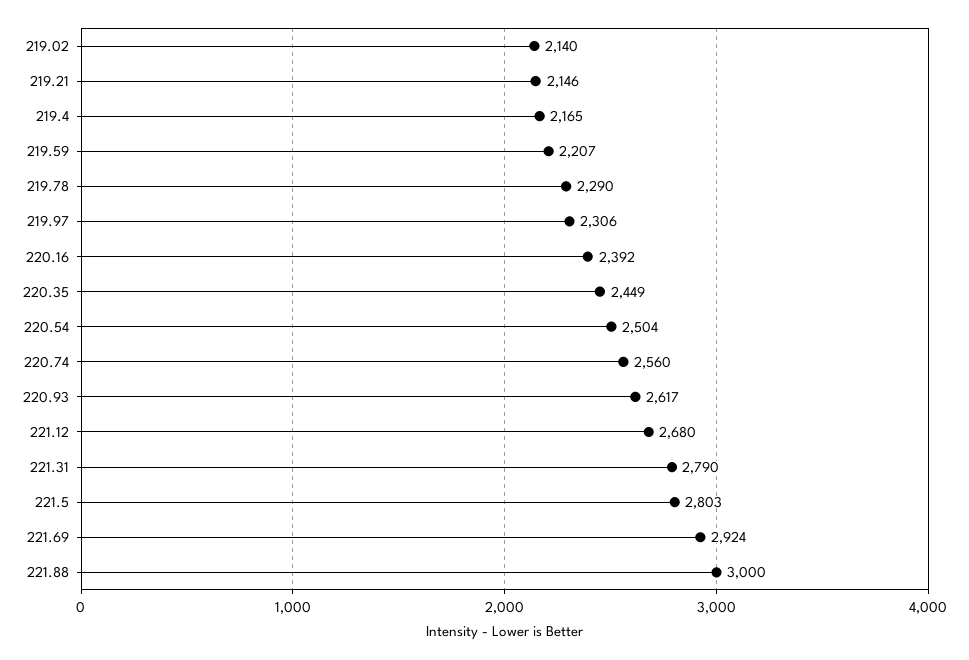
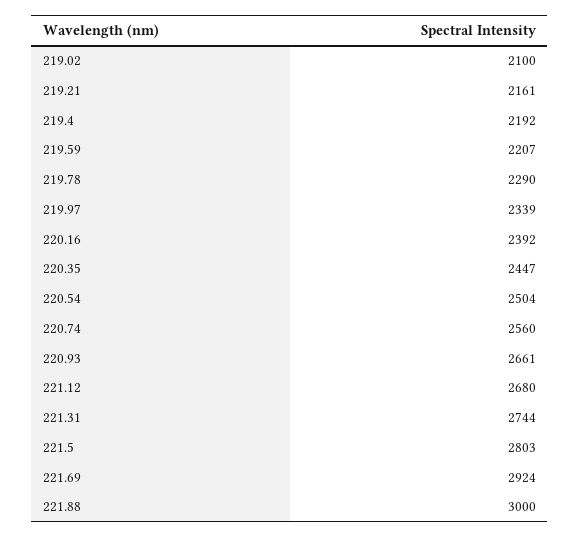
  {
-   "219.02": 2140,
+   "219.02": 2100,
-   "219.21": 2146,
+   "219.21": 2161,
-   "219.4": 2165,
+   "219.4": 2192,
    "219.59": 2207,
    "219.78": 2290,
-   "219.97": 2306,
+   "219.97": 2339,
    "220.16": 2392,
-   "220.35": 2449,
+   "220.35": 2447,
    "220.54": 2504,
    "220.74": 2560,
-   "220.93": 2617,
+   "220.93": 2661,
    "221.12": 2680,
-   "221.31": 2790,
+   "221.31": 2744,
    "221.5": 2803,
    "221.69": 2924,
    "221.88": 3000
  }

